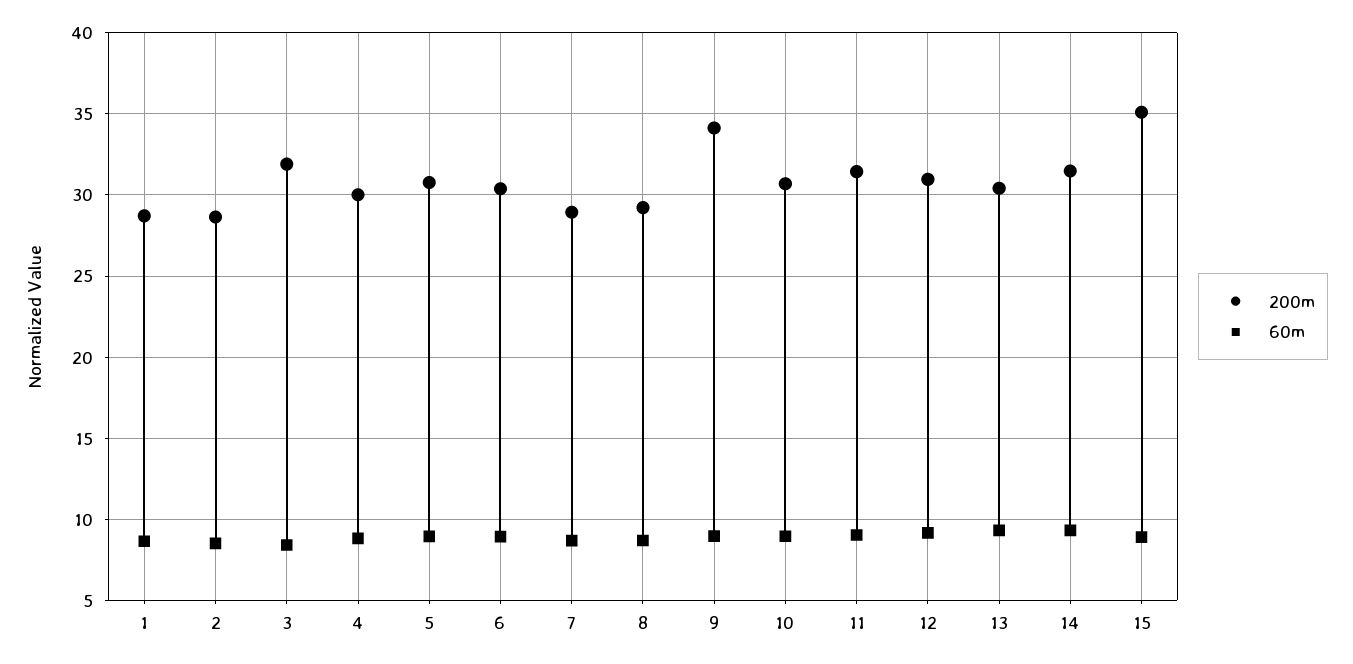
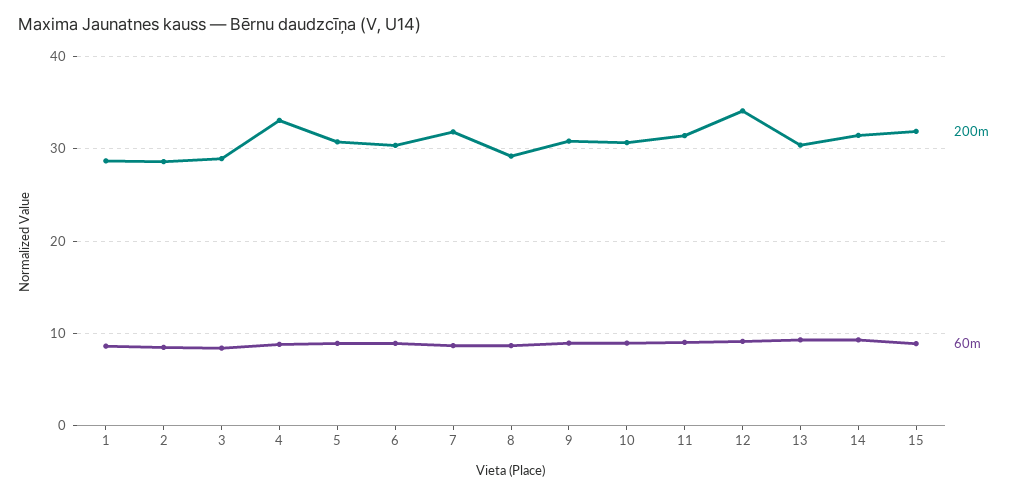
  {
    "200m": {
      "1": 28.5,
      "2": 28.5,
-     "3": 32,
+     "3": 29,
-     "4": 30,
+     "4": 33,
      "5": 31,
      "6": 30.5,
-     "7": 29,
+     "7": 32,
      "8": 29,
-     "9": 34,
+     "9": 31,
      "10": 30.5,
      "11": 31.5,
-     "12": 31,
+     "12": 34,
      "13": 30.5,
      "14": 31.5,
-     "15": 35
+     "15": 32
    },
    "60m": {
      "1": 8.5,
      "2": 8.5,
      "3": 8.5,
      "4": 9,
      "5": 9,
      "6": 9,
      "7": 8.5,
      "8": 8.5,
      "9": 9,
      "10": 9,
      "11": 9,
      "12": 9,
      "13": 9.5,
      "14": 9.5,
      "15": 9
    }
  }

